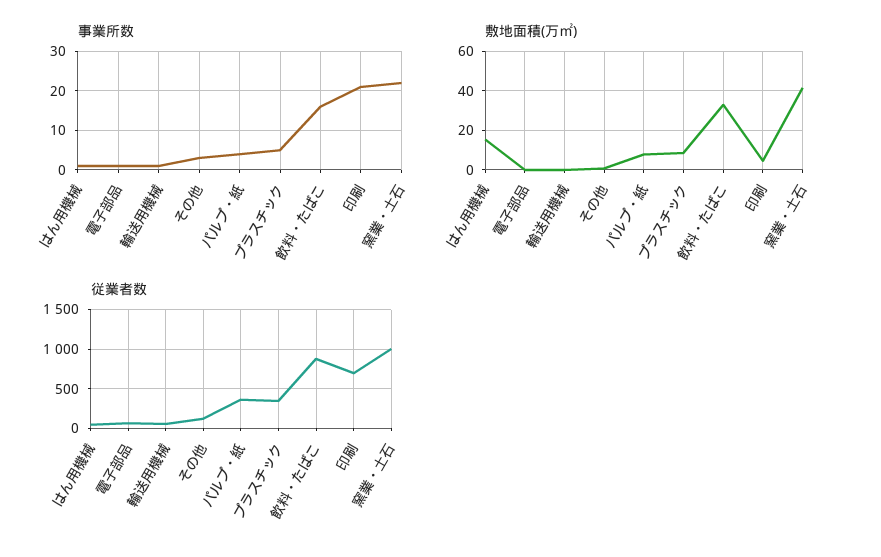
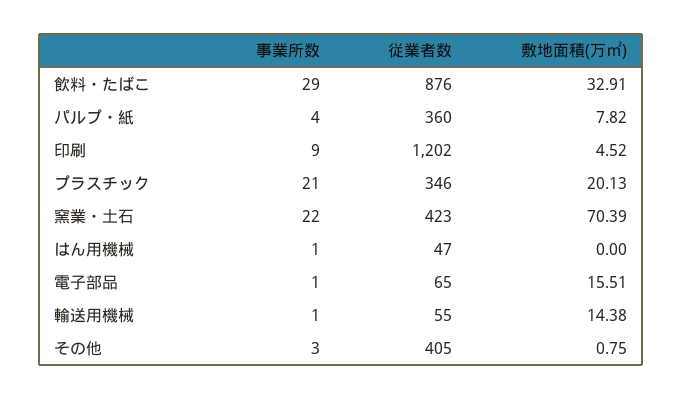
  {
    "事業所数": {
      "はん用機械": 1,
      "電子部品": 1,
      "輸送用機械": 1,
      "その他": 3,
      "パルプ・紙": 4,
-     "プラスチック": 5,
+     "プラスチック": 21,
-     "飲料・たばこ": 15,
+     "飲料・たばこ": 29,
-     "印刷": 20,
+     "印刷": 9,
      "窯業・土石": 22
    },
    "敷地面積(万㎡)": {
-     "はん用機械": 15,
+     "はん用機械": 0,
-     "電子部品": 0,
+     "電子部品": 15.51,
-     "輸送用機械": 0,
+     "輸送用機械": 14.38,
      "その他": 0.75,
      "パルプ・紙": 7.82,
-     "プラスチック": 10,
+     "プラスチック": 20.13,
      "飲料・たばこ": 32.91,
      "印刷": 4.52,
-     "窯業・土石": 40
+     "窯業・土石": 70.39
    },
    "従業者数": {
      "はん用機械": 47,
      "電子部品": 65,
      "輸送用機械": 55,
-     "その他": 100,
+     "その他": 405,
      "パルプ・紙": 360,
      "プラスチック": 346,
      "飲料・たばこ": 876,
-     "印刷": 700,
+     "印刷": 1202,
-     "窯業・土石": 1000
+     "窯業・土石": 423
    }
  }

